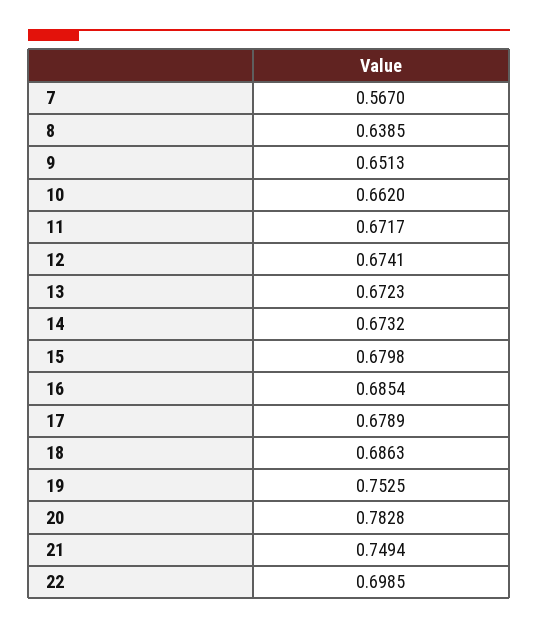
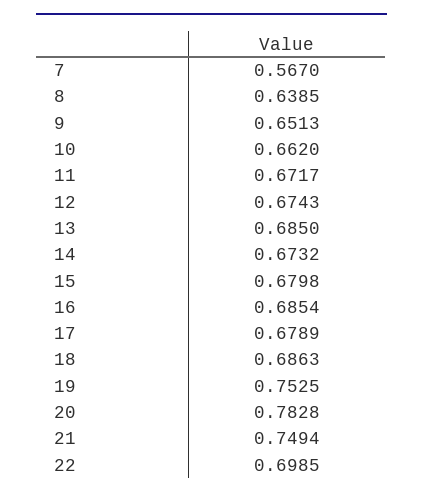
  {
    "7": 0.567,
    "8": 0.6385,
    "9": 0.6513,
    "10": 0.662,
    "11": 0.6717,
-   "12": 0.6741,
+   "12": 0.6743,
-   "13": 0.6723,
+   "13": 0.685,
    "14": 0.6732,
    "15": 0.6798,
    "16": 0.6854,
    "17": 0.6789,
    "18": 0.6863,
    "19": 0.7525,
    "20": 0.7828,
    "21": 0.7494,
    "22": 0.6985
  }

